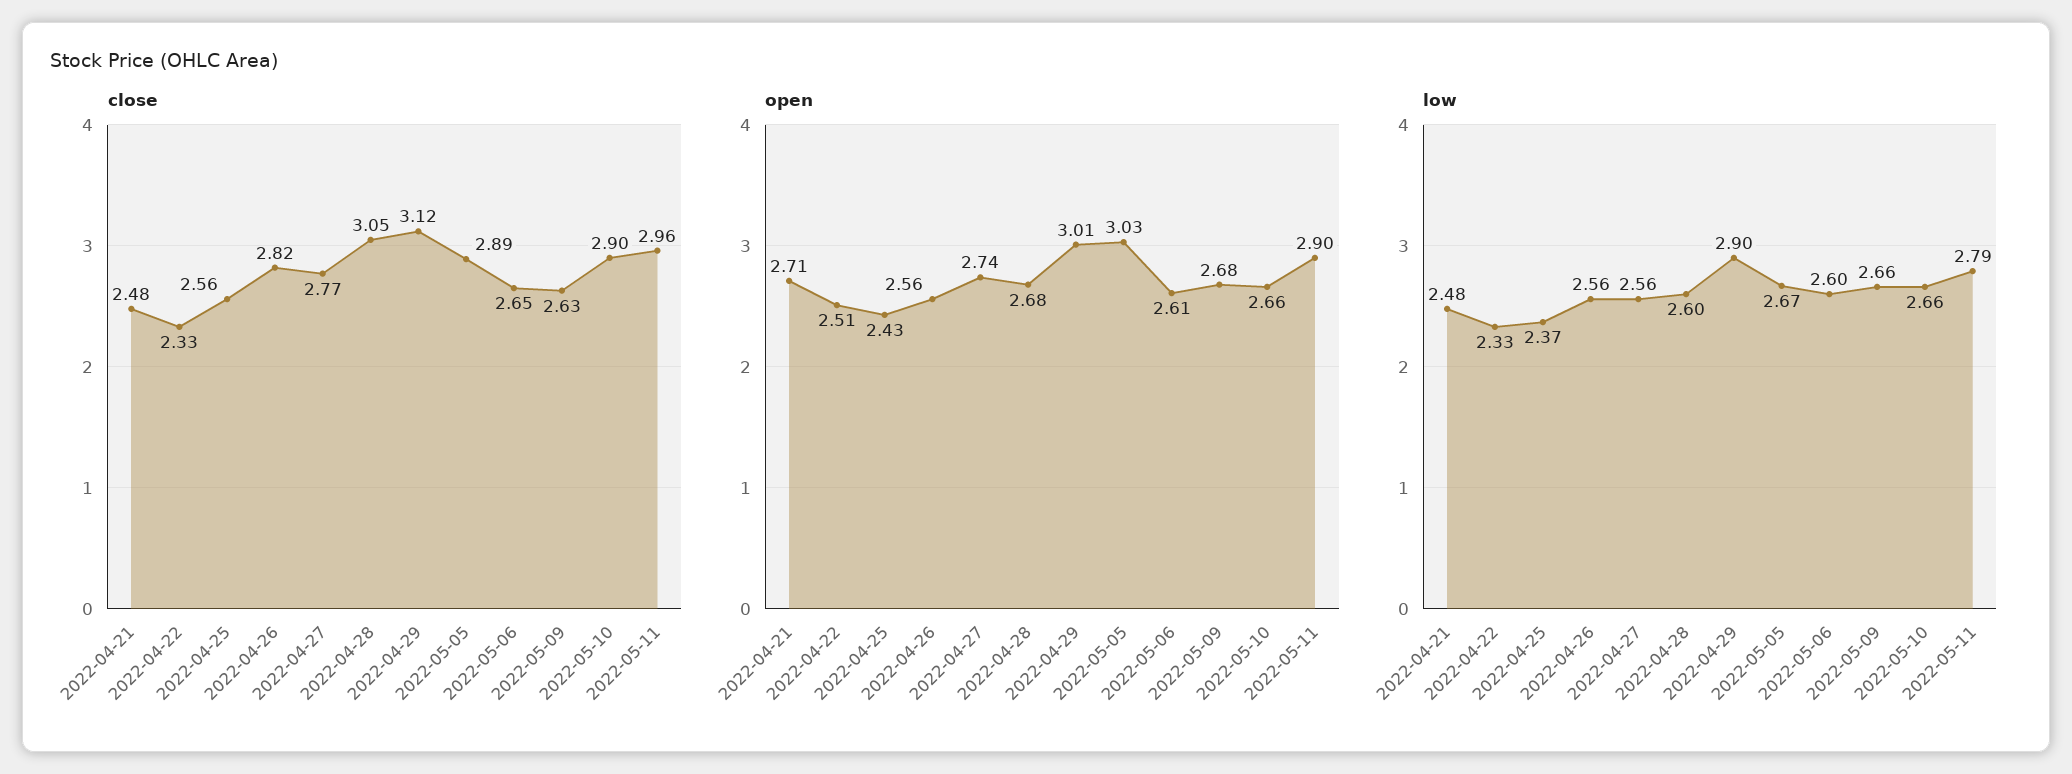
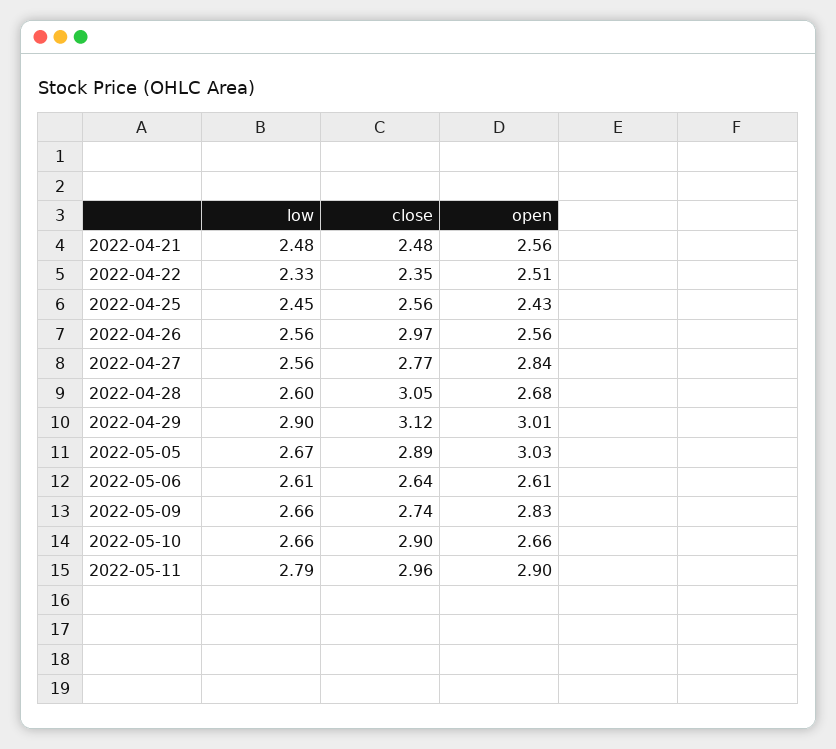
  {
    "close": {
      "2022-04-21": 2.48,
-     "2022-04-22": 2.33,
+     "2022-04-22": 2.35,
      "2022-04-25": 2.56,
-     "2022-04-26": 2.82,
+     "2022-04-26": 2.97,
      "2022-04-27": 2.77,
      "2022-04-28": 3.05,
      "2022-04-29": 3.12,
      "2022-05-05": 2.89,
-     "2022-05-06": 2.65,
+     "2022-05-06": 2.64,
-     "2022-05-09": 2.63,
+     "2022-05-09": 2.74,
      "2022-05-10": 2.9,
      "2022-05-11": 2.96
    },
    "open": {
-     "2022-04-21": 2.71,
+     "2022-04-21": 2.56,
      "2022-04-22": 2.51,
      "2022-04-25": 2.43,
      "2022-04-26": 2.56,
-     "2022-04-27": 2.74,
+     "2022-04-27": 2.84,
      "2022-04-28": 2.68,
      "2022-04-29": 3.01,
      "2022-05-05": 3.03,
      "2022-05-06": 2.61,
-     "2022-05-09": 2.68,
+     "2022-05-09": 2.83,
      "2022-05-10": 2.66,
      "2022-05-11": 2.9
    },
    "low": {
      "2022-04-21": 2.48,
      "2022-04-22": 2.33,
-     "2022-04-25": 2.37,
+     "2022-04-25": 2.45,
      "2022-04-26": 2.56,
      "2022-04-27": 2.56,
      "2022-04-28": 2.6,
      "2022-04-29": 2.9,
      "2022-05-05": 2.67,
-     "2022-05-06": 2.6,
+     "2022-05-06": 2.61,
      "2022-05-09": 2.66,
      "2022-05-10": 2.66,
      "2022-05-11": 2.79
    }
  }

